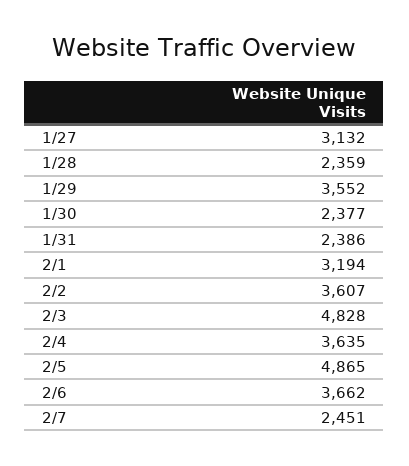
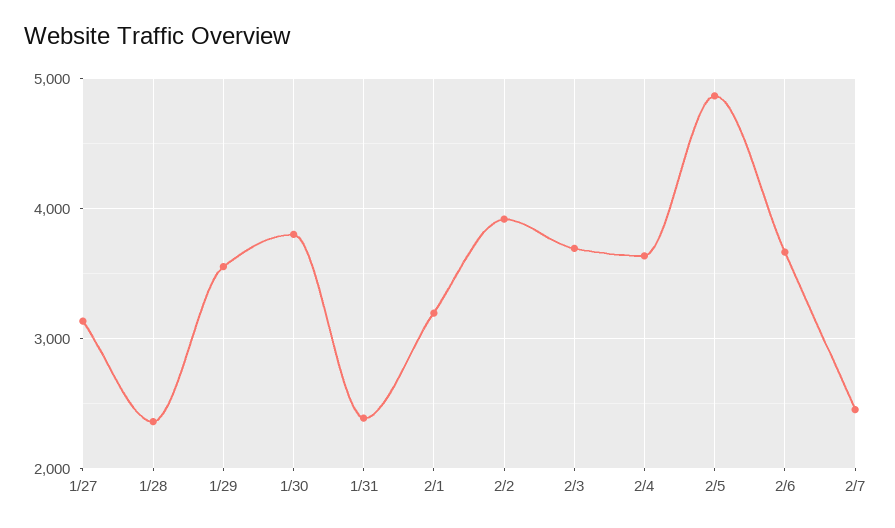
  {
    "1/27": 3132,
    "1/28": 2359,
    "1/29": 3552,
-   "1/30": 2377,
+   "1/30": 3800,
    "1/31": 2386,
    "2/1": 3194,
-   "2/2": 3607,
+   "2/2": 3900,
-   "2/3": 4828,
+   "2/3": 3700,
    "2/4": 3635,
    "2/5": 4865,
    "2/6": 3662,
    "2/7": 2451
  }

